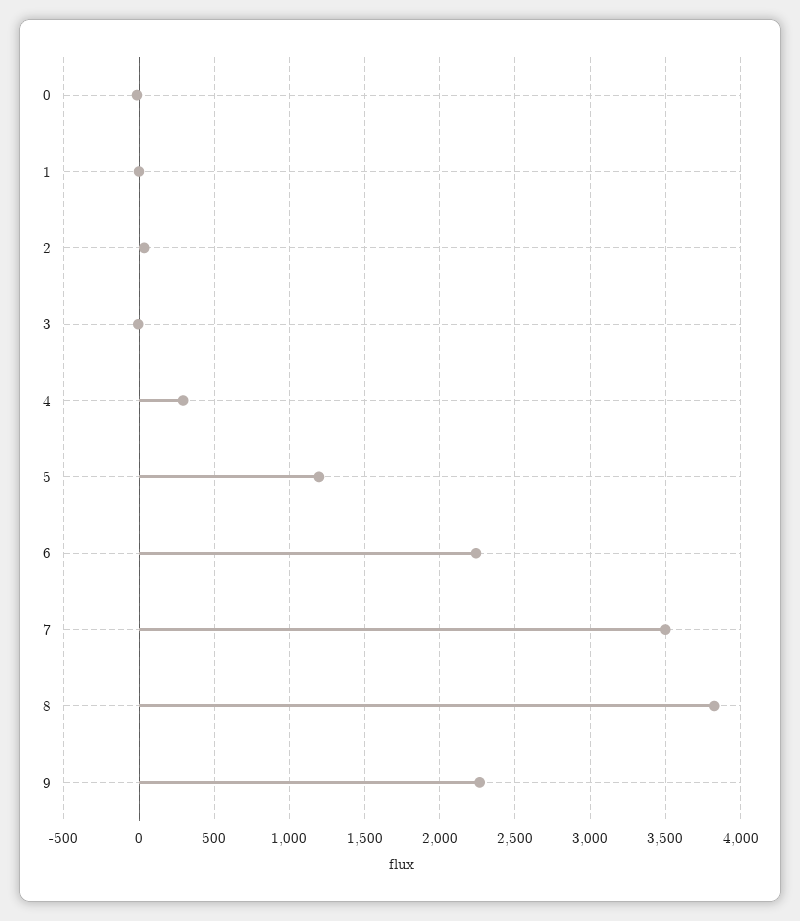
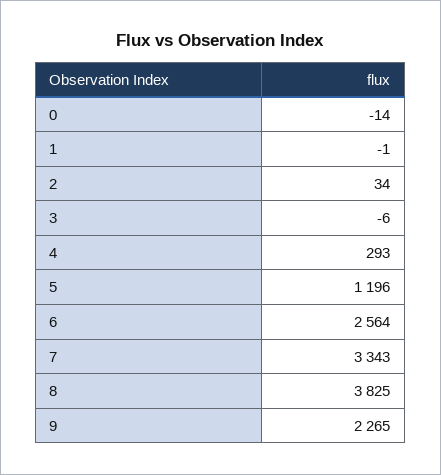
  {
    "0": -14,
    "1": -1,
    "2": 34,
    "3": -6,
    "4": 293,
    "5": 1196,
-   "6": 2250,
+   "6": 2564,
-   "7": 3500,
+   "7": 3343,
    "8": 3825,
    "9": 2265
  }

